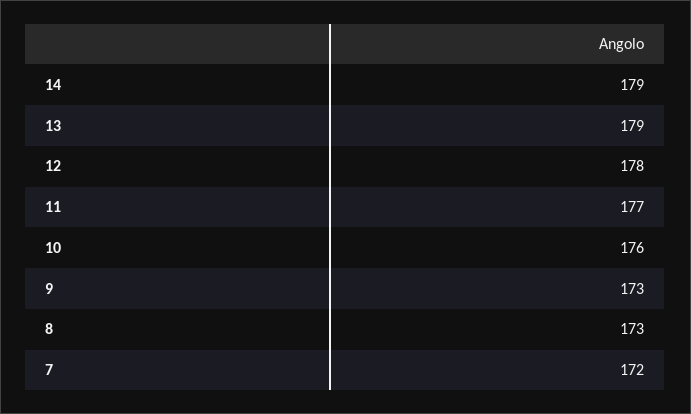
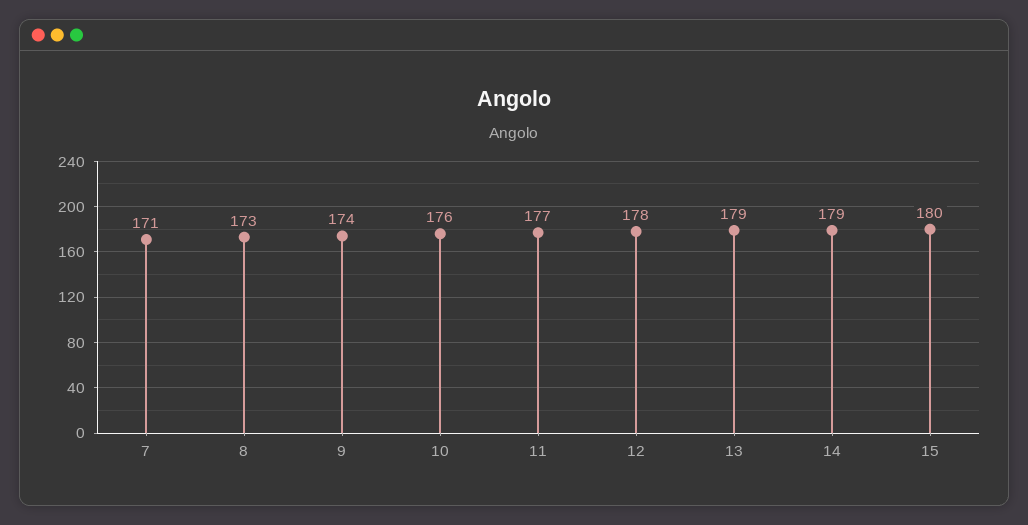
  {
    "14": 179,
    "13": 179,
    "12": 178,
    "11": 177,
    "10": 176,
-   "9": 173,
+   "9": 174,
    "8": 173,
-   "7": 172
+   "7": 171,
+   "15": 180
  }

